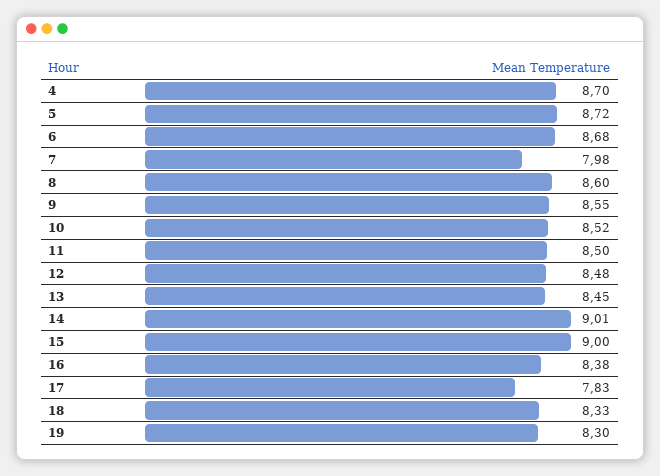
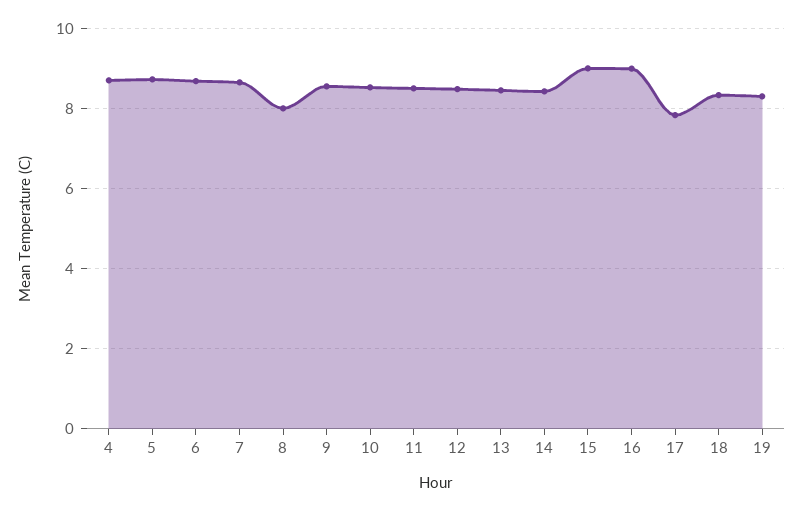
  {
    "4": 8.7,
    "5": 8.72,
    "6": 8.68,
-   "7": 7.98,
+   "7": 8.6,
-   "8": 8.6,
+   "8": 8,
    "9": 8.55,
    "10": 8.52,
    "11": 8.5,
    "12": 8.48,
    "13": 8.45,
-   "14": 9.01,
+   "14": 8.4,
    "15": 9,
-   "16": 8.38,
+   "16": 9,
    "17": 7.83,
    "18": 8.33,
    "19": 8.3
  }

